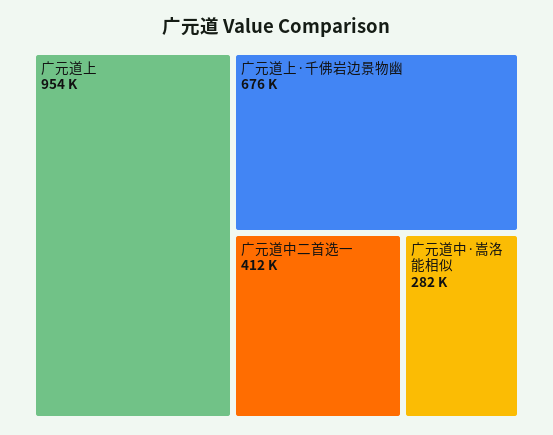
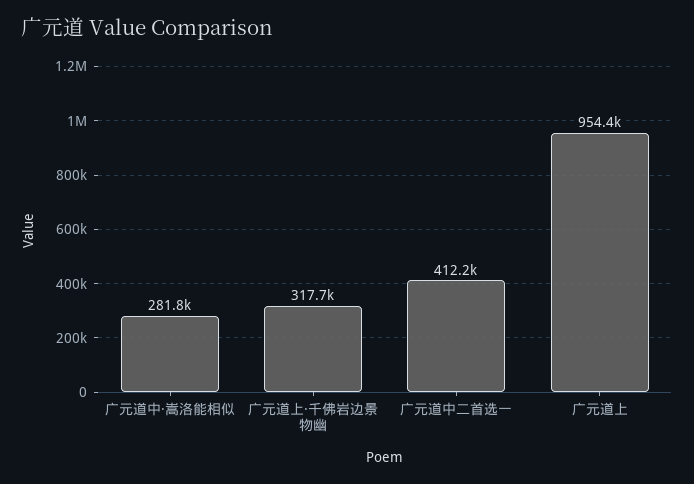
  {
    "广元道上": 954400,
-   "广元道上·千佛岩边景物幽": 676000,
+   "广元道上·千佛岩边景物幽": 317700,
    "广元道中二首选一": 412200,
    "广元道中·嵩洛能相似": 281800
  }

